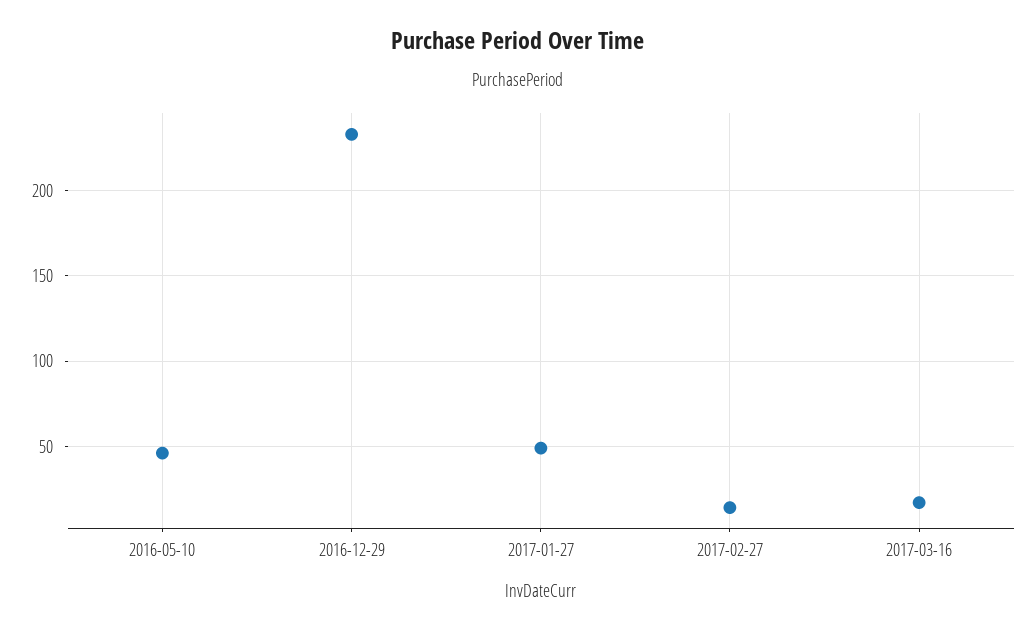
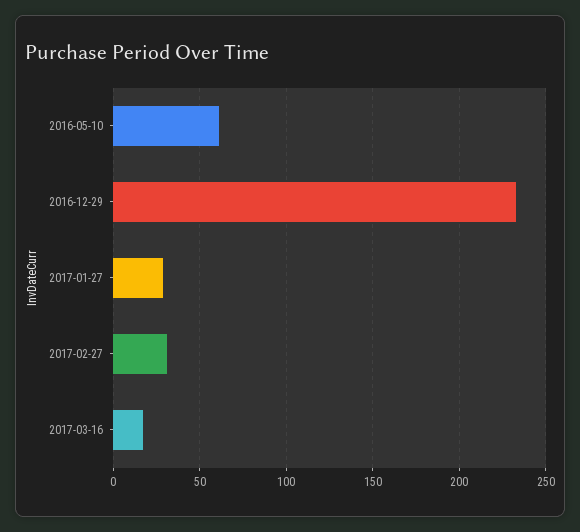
  {
-   "2016-05-10": 45,
+   "2016-05-10": 60,
    "2016-12-29": 235,
-   "2017-01-27": 50,
+   "2017-01-27": 30,
-   "2017-02-27": 15,
+   "2017-02-27": 30,
    "2017-03-16": 15
  }

